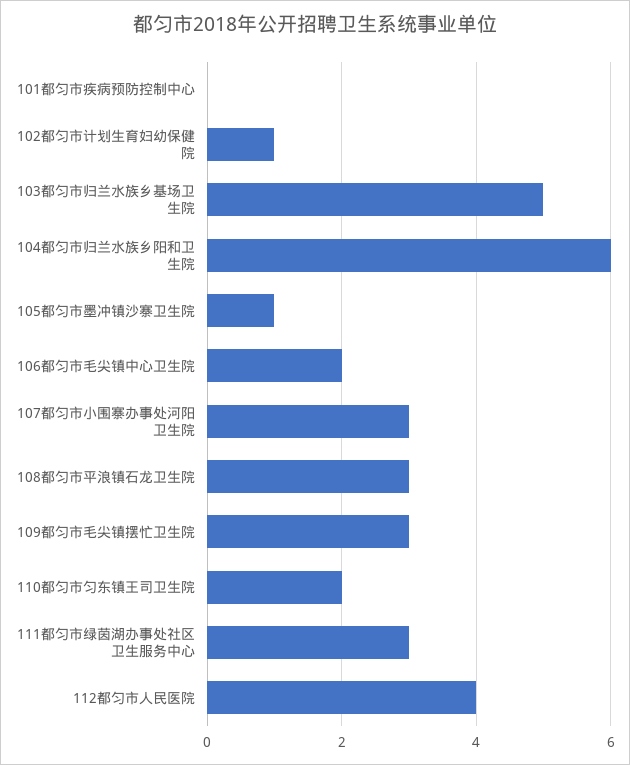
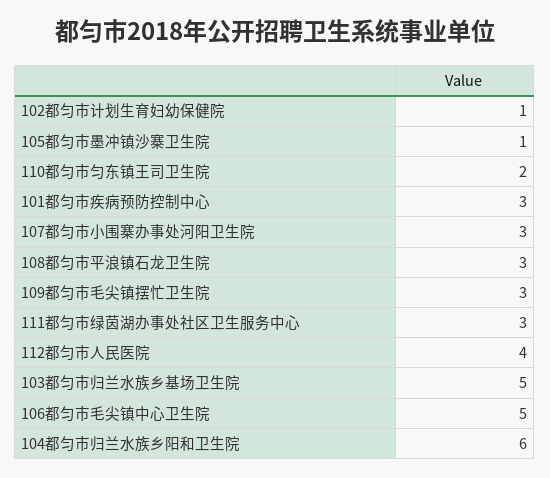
  {
-   "101都匀市疾病预防控制中心": 0,
+   "101都匀市疾病预防控制中心": 3,
    "102都匀市计划生育妇幼保健院": 1,
    "103都匀市归兰水族乡基场卫生院": 5,
    "104都匀市归兰水族乡阳和卫生院": 6,
    "105都匀市墨冲镇沙寨卫生院": 1,
-   "106都匀市毛尖镇中心卫生院": 2,
+   "106都匀市毛尖镇中心卫生院": 5,
    "107都匀市小围寨办事处河阳卫生院": 3,
    "108都匀市平浪镇石龙卫生院": 3,
    "109都匀市毛尖镇摆忙卫生院": 3,
    "110都匀市匀东镇王司卫生院": 2,
    "111都匀市绿茵湖办事处社区卫生服务中心": 3,
    "112都匀市人民医院": 4
  }

